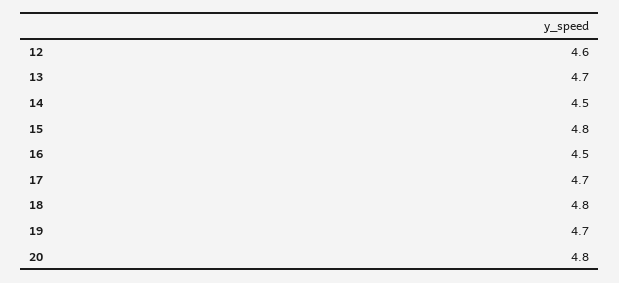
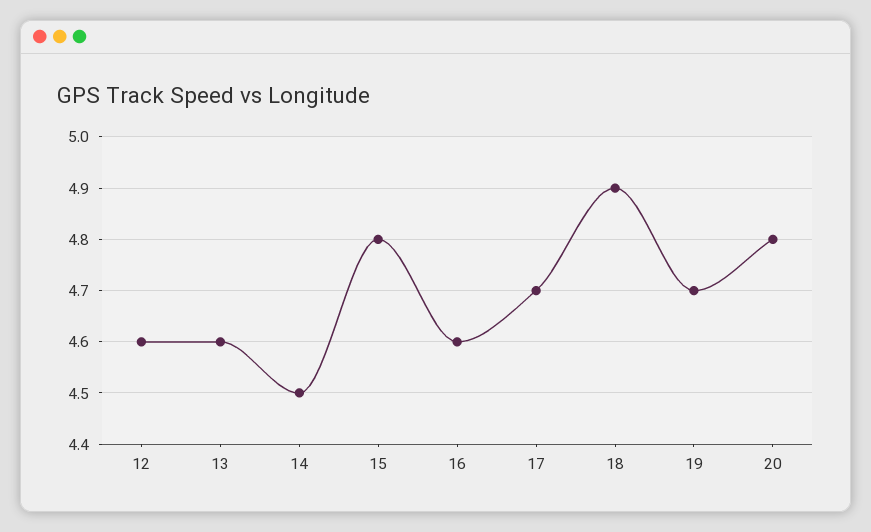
  {
    "12": 4.6,
-   "13": 4.7,
+   "13": 4.6,
    "14": 4.5,
    "15": 4.8,
-   "16": 4.5,
+   "16": 4.6,
    "17": 4.7,
-   "18": 4.8,
+   "18": 4.9,
    "19": 4.7,
    "20": 4.8
  }

